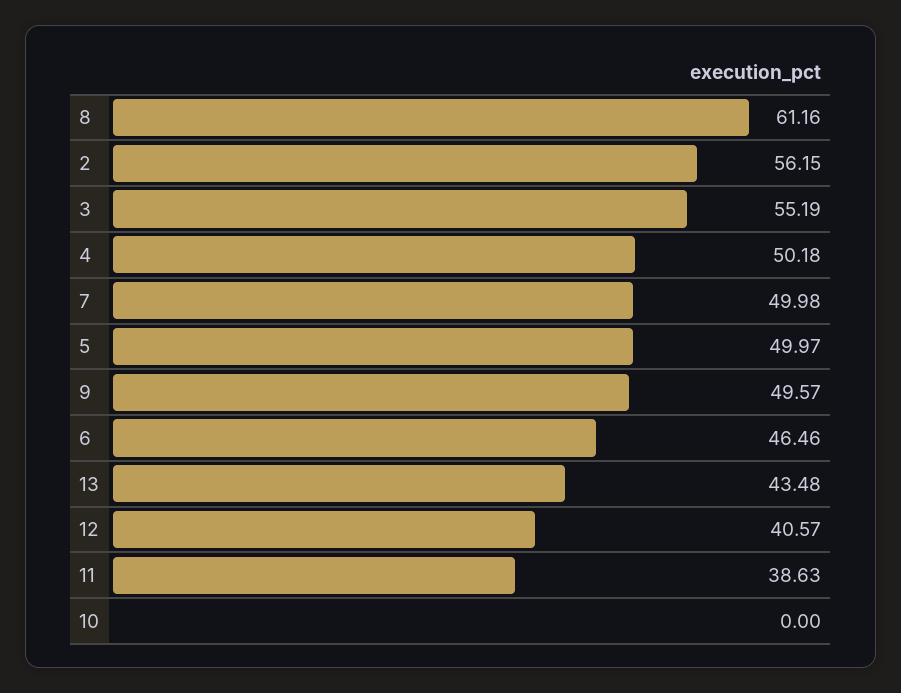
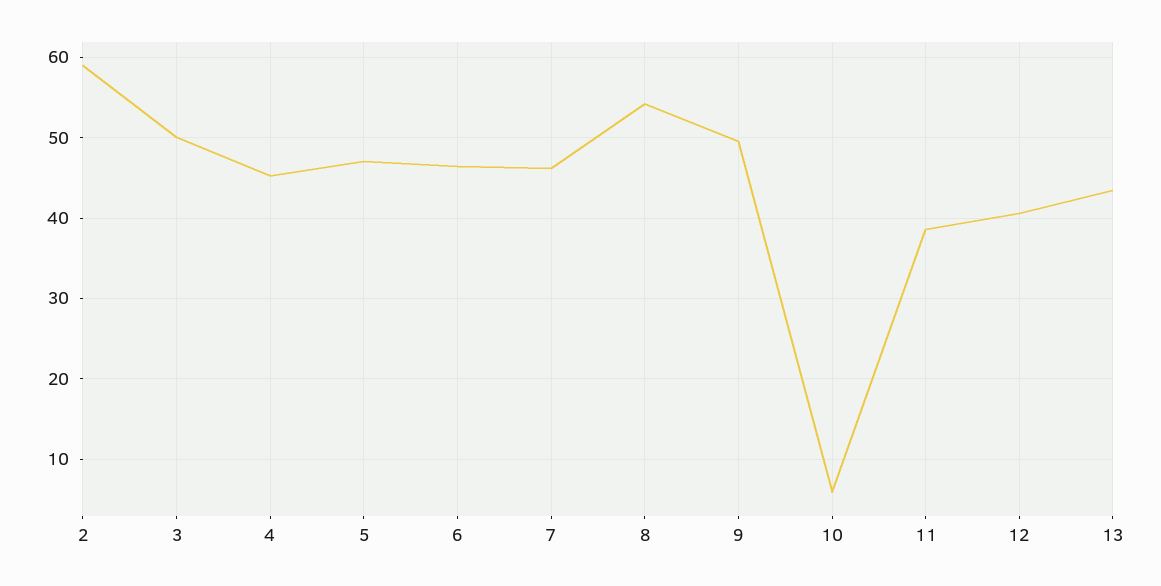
  {
-   "8": 61.16,
+   "8": 54,
-   "2": 56.15,
+   "2": 59,
-   "3": 55.19,
+   "3": 50,
-   "4": 50.18,
+   "4": 45,
-   "7": 49.98,
+   "7": 46,
-   "5": 49.97,
+   "5": 47,
    "9": 49.57,
    "6": 46.46,
    "13": 43.48,
    "12": 40.57,
    "11": 38.63,
-   "10": 0
+   "10": 6
  }

